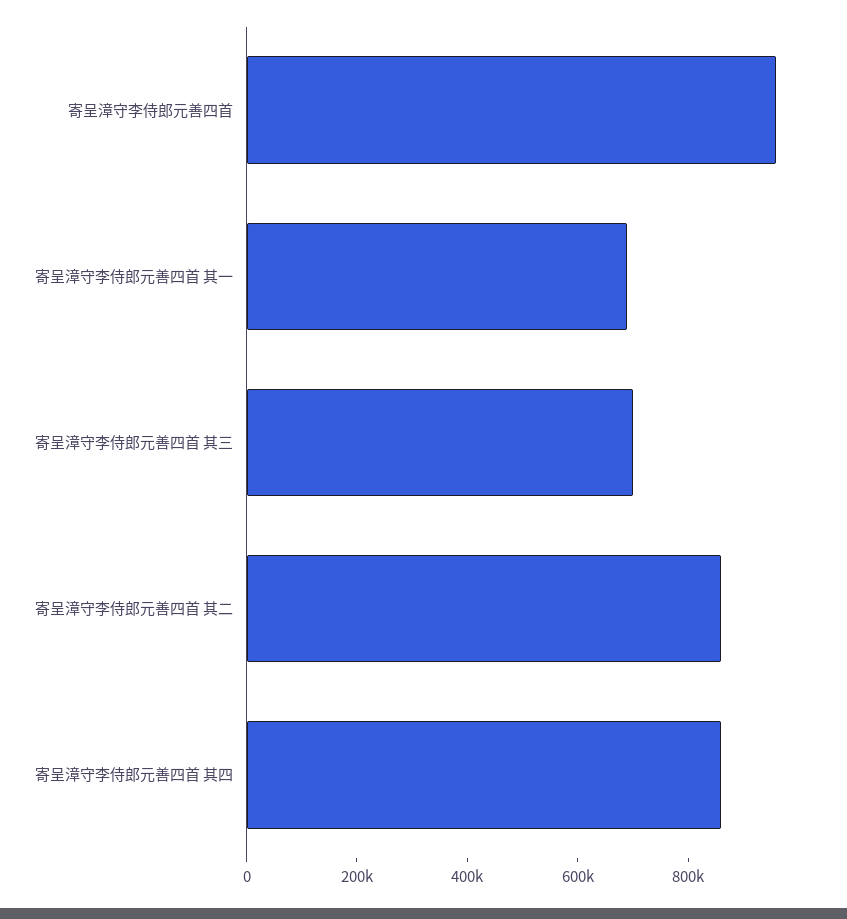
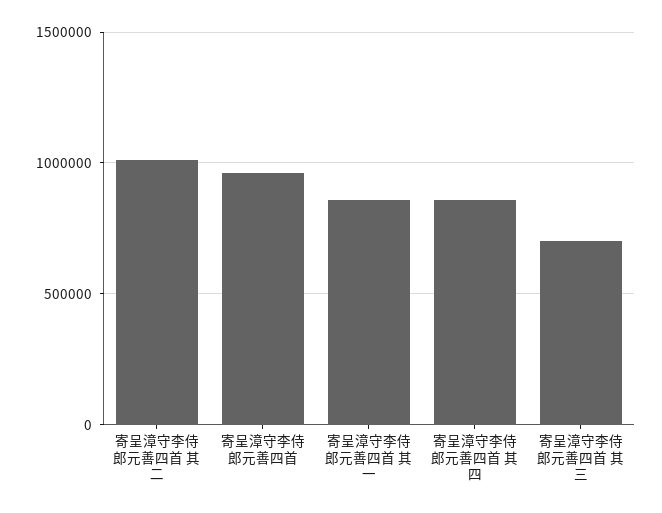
  {
    "寄呈漳守李侍郎元善四首": 950000,
-   "寄呈漳守李侍郎元善四首 其一": 700000,
+   "寄呈漳守李侍郎元善四首 其一": 850000,
    "寄呈漳守李侍郎元善四首 其三": 700000,
-   "寄呈漳守李侍郎元善四首 其二": 850000,
+   "寄呈漳守李侍郎元善四首 其二": 1000000,
    "寄呈漳守李侍郎元善四首 其四": 850000
  }

